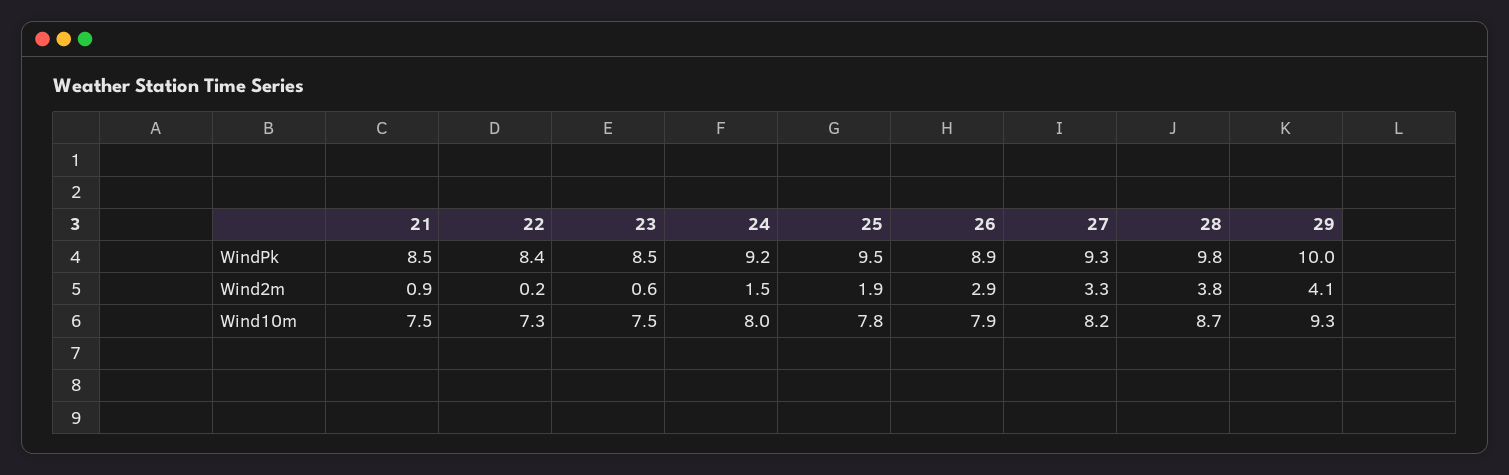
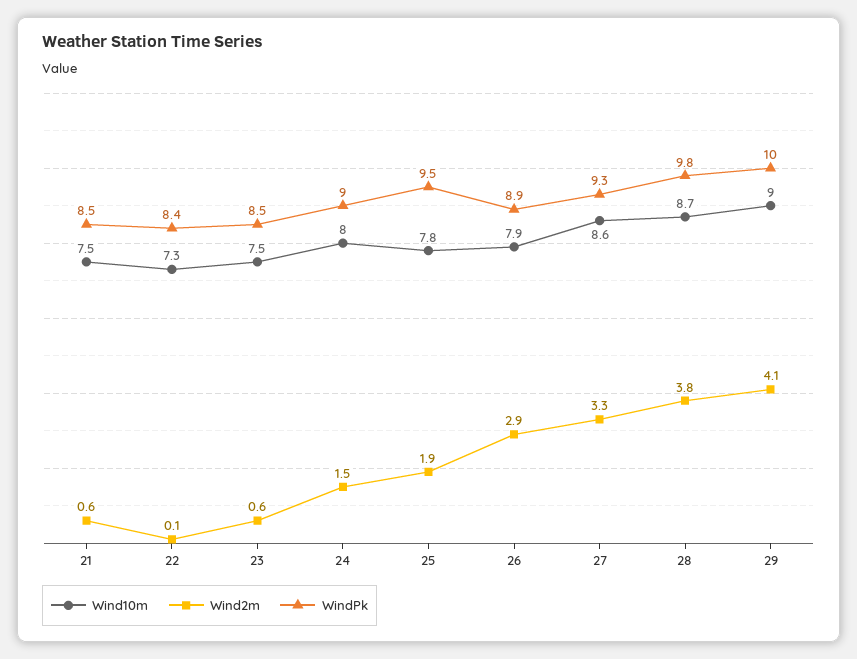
  {
    "WindPk": {
      "21": 8.5,
      "22": 8.4,
      "23": 8.5,
-     "24": 9.2,
+     "24": 9,
      "25": 9.5,
      "26": 8.9,
      "27": 9.3,
      "28": 9.8,
      "29": 10
    },
    "Wind2m": {
-     "21": 0.9,
+     "21": 0.6,
-     "22": 0.2,
+     "22": 0.1,
      "23": 0.6,
      "24": 1.5,
      "25": 1.9,
      "26": 2.9,
      "27": 3.3,
      "28": 3.8,
      "29": 4.1
    },
    "Wind10m": {
      "21": 7.5,
      "22": 7.3,
      "23": 7.5,
      "24": 8,
      "25": 7.8,
      "26": 7.9,
-     "27": 8.2,
+     "27": 8.6,
      "28": 8.7,
-     "29": 9.3
+     "29": 9
    }
  }

